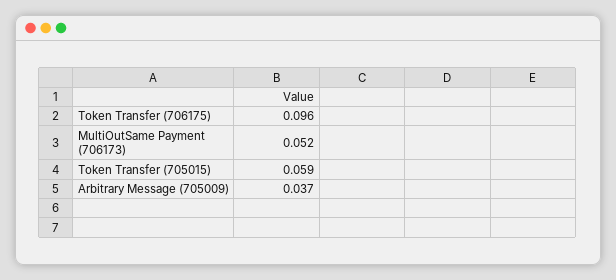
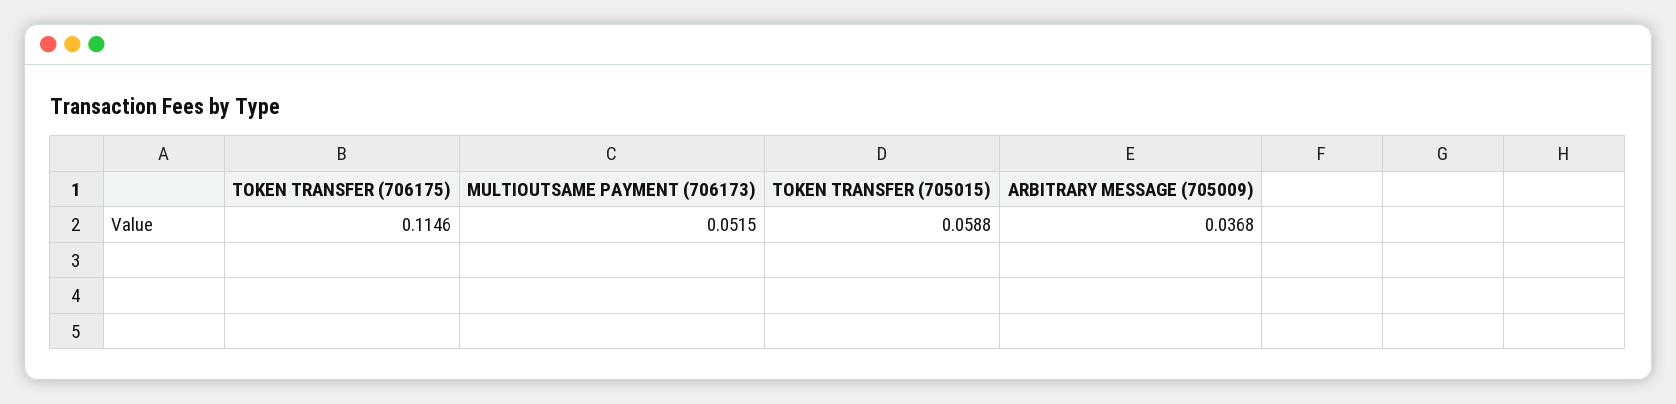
  {
-   "Token Transfer (706175)": 0.096,
+   "Token Transfer (706175)": 0.1146,
    "MultiOutSame Payment (706173)": 0.0515,
    "Token Transfer (705015)": 0.0588,
    "Arbitrary Message (705009)": 0.0368
  }

